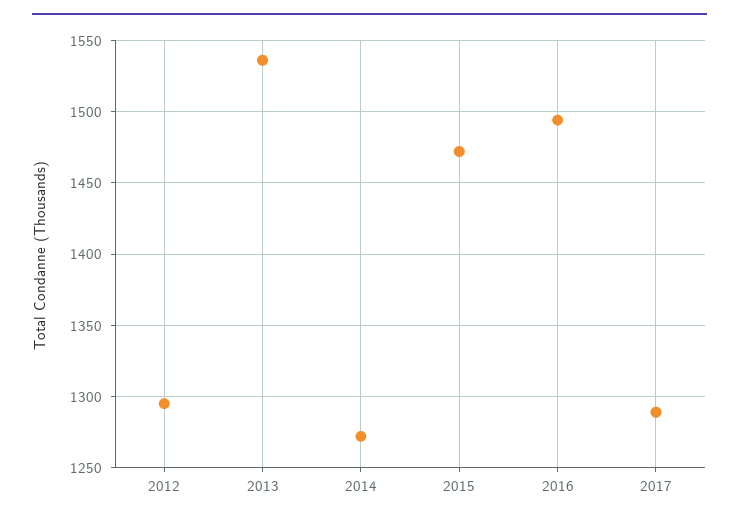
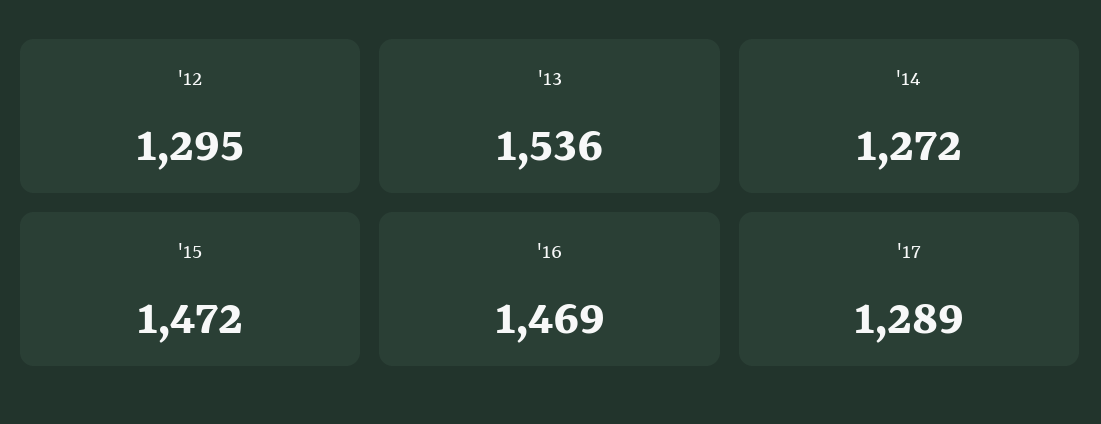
  {
    "2012": 1295,
    "2013": 1536,
    "2014": 1272,
    "2015": 1472,
-   "2016": 1495,
+   "2016": 1469,
    "2017": 1289
  }

